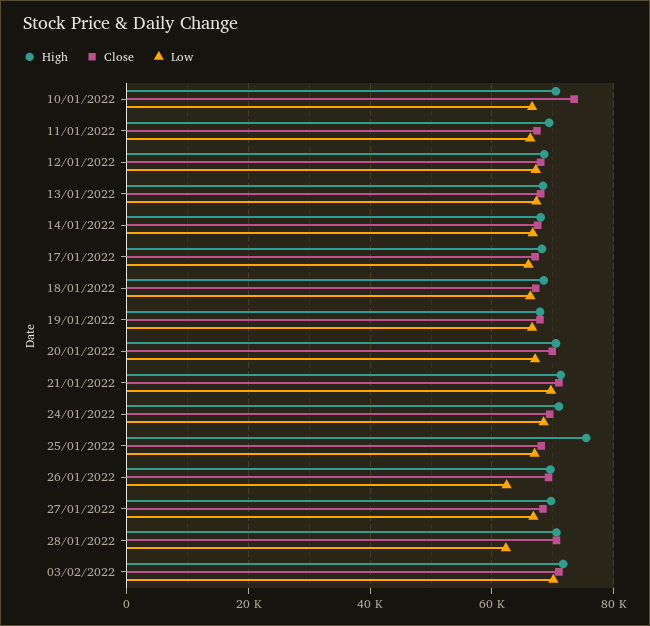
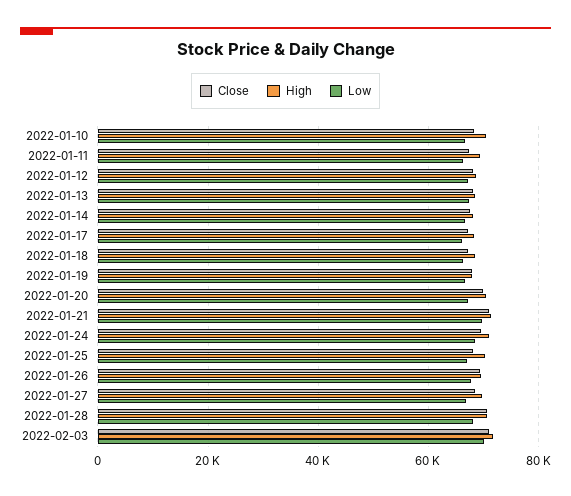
  {
    "High": {
      "10/01/2022": 70000,
      "11/01/2022": 70000,
      "12/01/2022": 68000,
      "13/01/2022": 68000,
      "14/01/2022": 68000,
      "17/01/2022": 68000,
      "18/01/2022": 68000,
      "19/01/2022": 68000,
      "20/01/2022": 70000,
      "21/01/2022": 72000,
      "24/01/2022": 72000,
-     "25/01/2022": 76000,
+     "25/01/2022": 70000,
      "26/01/2022": 70000,
      "27/01/2022": 70000,
      "28/01/2022": 70000,
      "03/02/2022": 72000
    },
    "Close": {
-     "10/01/2022": 74000,
+     "10/01/2022": 68000,
      "11/01/2022": 68000,
      "12/01/2022": 68000,
      "13/01/2022": 68000,
      "14/01/2022": 68000,
      "17/01/2022": 68000,
      "18/01/2022": 68000,
      "19/01/2022": 68000,
      "20/01/2022": 70000,
      "21/01/2022": 72000,
      "24/01/2022": 70000,
      "25/01/2022": 68000,
      "26/01/2022": 70000,
      "27/01/2022": 68000,
      "28/01/2022": 70000,
      "03/02/2022": 72000
    },
    "Low": {
      "10/01/2022": 66000,
      "11/01/2022": 66000,
      "12/01/2022": 68000,
      "13/01/2022": 68000,
      "14/01/2022": 66000,
      "17/01/2022": 66000,
      "18/01/2022": 66000,
      "19/01/2022": 66000,
      "20/01/2022": 68000,
      "21/01/2022": 70000,
      "24/01/2022": 68000,
      "25/01/2022": 68000,
-     "26/01/2022": 62000,
+     "26/01/2022": 68000,
      "27/01/2022": 66000,
-     "28/01/2022": 62000,
+     "28/01/2022": 68000,
      "03/02/2022": 70000
    }
  }

